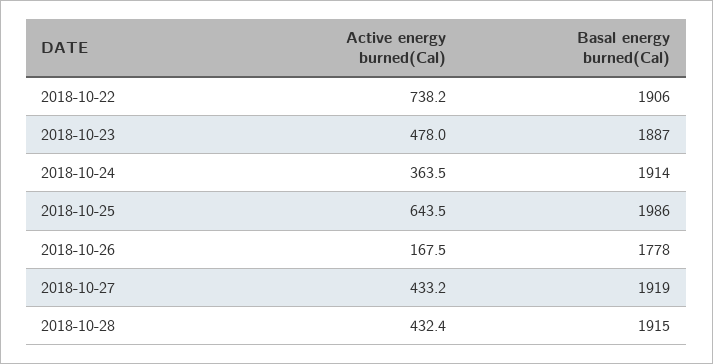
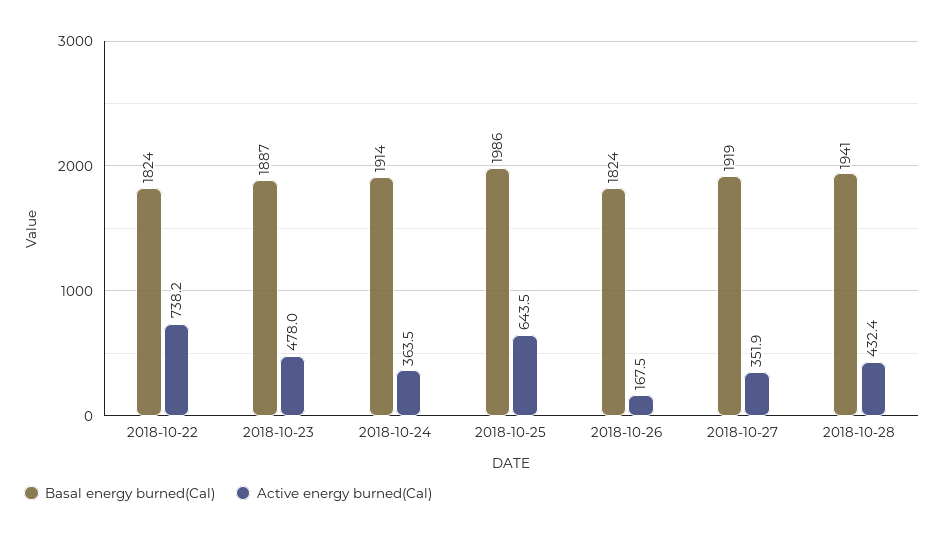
  {
    "Active energy burned(Cal)": {
      "2018-10-22": 738.2,
      "2018-10-23": 478,
      "2018-10-24": 363.5,
      "2018-10-25": 643.5,
      "2018-10-26": 167.5,
-     "2018-10-27": 433.2,
+     "2018-10-27": 351.9,
      "2018-10-28": 432.4
    },
    "Basal energy burned(Cal)": {
-     "2018-10-22": 1906,
+     "2018-10-22": 1824,
      "2018-10-23": 1887,
      "2018-10-24": 1914,
      "2018-10-25": 1986,
-     "2018-10-26": 1778,
+     "2018-10-26": 1824,
      "2018-10-27": 1919,
-     "2018-10-28": 1915
+     "2018-10-28": 1941
    }
  }

